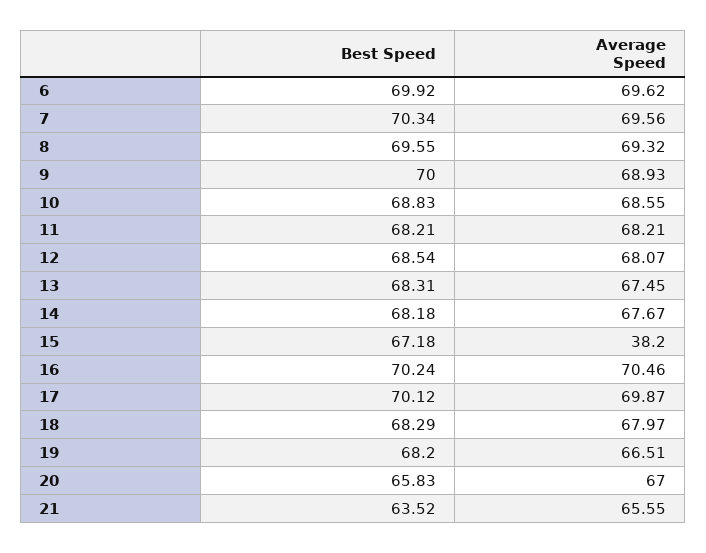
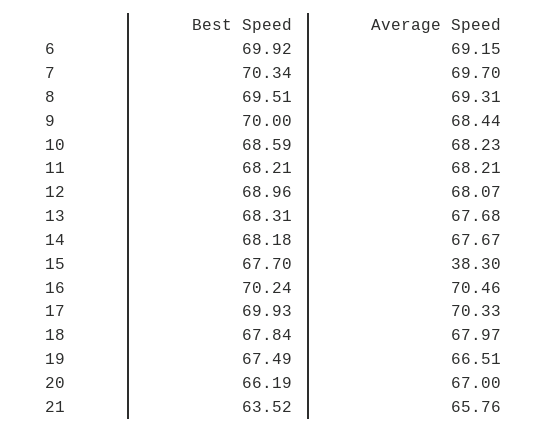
  {
    "Best Speed": {
      "6": 69.92,
      "7": 70.34,
-     "8": 69.55,
+     "8": 69.51,
      "9": 70,
-     "10": 68.83,
+     "10": 68.59,
      "11": 68.21,
-     "12": 68.54,
+     "12": 68.96,
      "13": 68.31,
      "14": 68.18,
-     "15": 67.18,
+     "15": 67.7,
      "16": 70.24,
-     "17": 70.12,
+     "17": 69.93,
-     "18": 68.29,
+     "18": 67.84,
-     "19": 68.2,
+     "19": 67.49,
-     "20": 65.83,
+     "20": 66.19,
      "21": 63.52
    },
    "Average Speed": {
-     "6": 69.62,
+     "6": 69.15,
-     "7": 69.56,
+     "7": 69.7,
-     "8": 69.32,
+     "8": 69.31,
-     "9": 68.93,
+     "9": 68.44,
-     "10": 68.55,
+     "10": 68.23,
      "11": 68.21,
      "12": 68.07,
-     "13": 67.45,
+     "13": 67.68,
      "14": 67.67,
-     "15": 38.2,
+     "15": 38.3,
      "16": 70.46,
-     "17": 69.87,
+     "17": 70.33,
      "18": 67.97,
      "19": 66.51,
      "20": 67,
-     "21": 65.55
+     "21": 65.76
    }
  }

